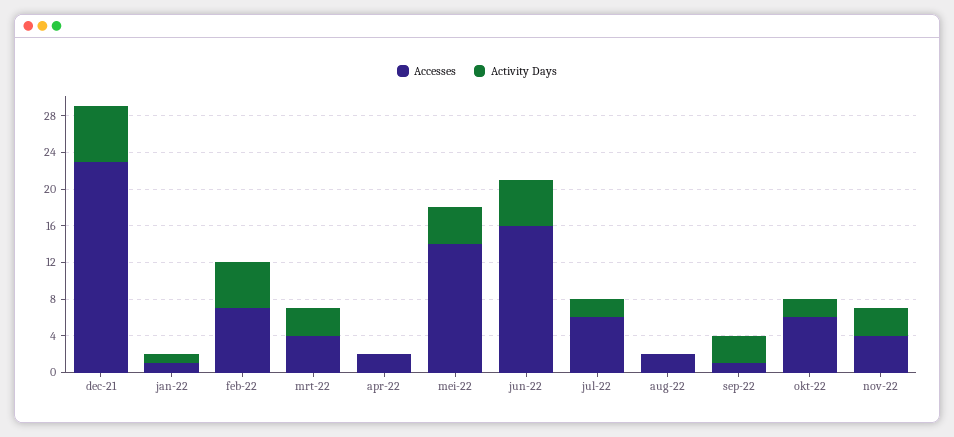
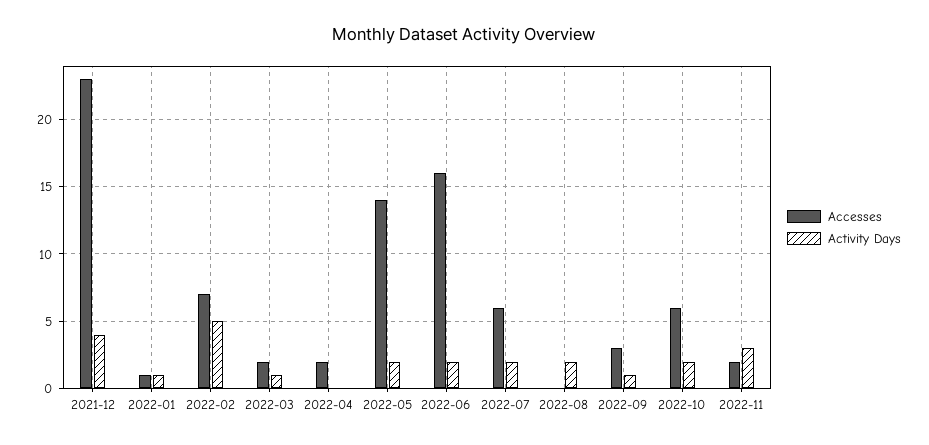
  {
    "Accesses": {
      "dec-21": 23,
      "jan-22": 1,
      "feb-22": 7,
-     "mrt-22": 4,
+     "mrt-22": 2,
      "apr-22": 2,
      "mei-22": 14,
      "jun-22": 16,
      "jul-22": 6,
-     "aug-22": 2,
+     "aug-22": 0,
-     "sep-22": 1,
+     "sep-22": 3,
      "okt-22": 6,
-     "nov-22": 4
+     "nov-22": 2
    },
    "Activity Days": {
-     "dec-21": 6,
+     "dec-21": 4,
      "jan-22": 1,
      "feb-22": 5,
-     "mrt-22": 3,
+     "mrt-22": 1,
      "apr-22": 0,
-     "mei-22": 4,
+     "mei-22": 2,
-     "jun-22": 5,
+     "jun-22": 2,
      "jul-22": 2,
-     "aug-22": 0,
+     "aug-22": 2,
-     "sep-22": 3,
+     "sep-22": 1,
      "okt-22": 2,
      "nov-22": 3
    }
  }

